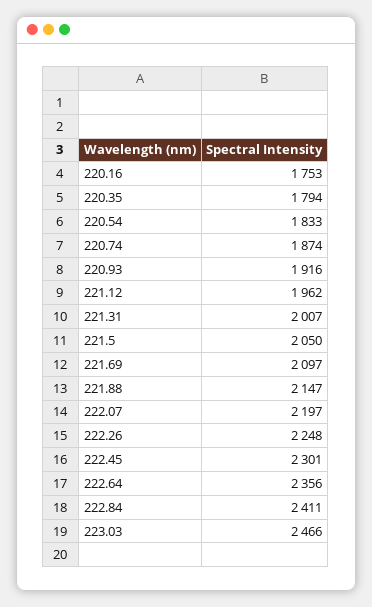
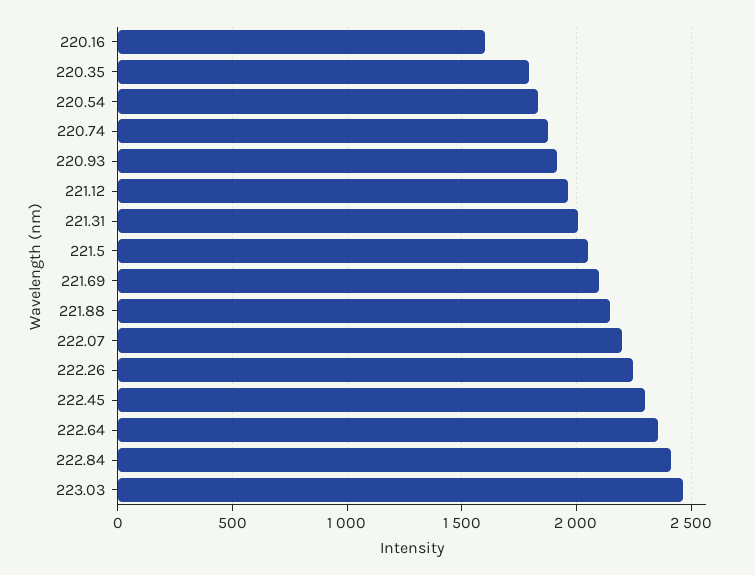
  {
-   "220.16": 1753,
+   "220.16": 1600,
    "220.35": 1794,
    "220.54": 1833,
    "220.74": 1874,
    "220.93": 1916,
    "221.12": 1962,
    "221.31": 2007,
    "221.5": 2050,
    "221.69": 2097,
    "221.88": 2147,
    "222.07": 2197,
    "222.26": 2248,
    "222.45": 2301,
    "222.64": 2356,
    "222.84": 2411,
    "223.03": 2466
  }

